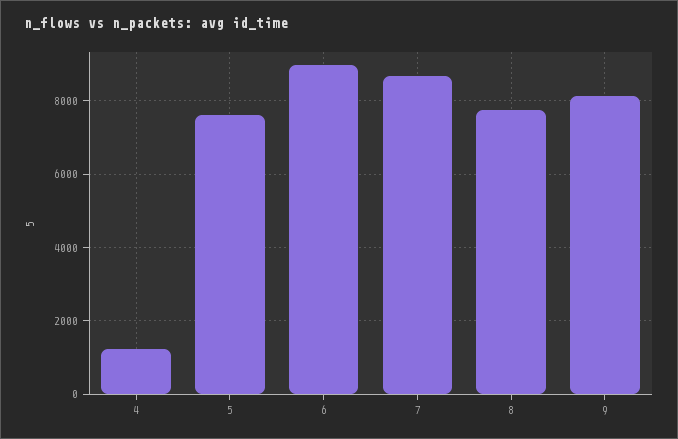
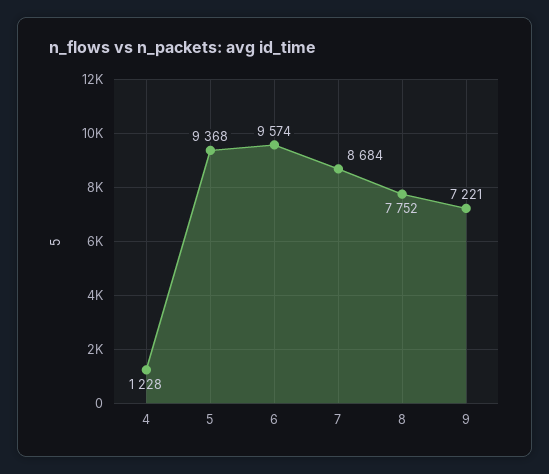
  {
    "4": 1228,
-   "5": 7600,
+   "5": 9368,
-   "6": 9000,
+   "6": 9574,
    "7": 8684,
    "8": 7752,
-   "9": 8200
+   "9": 7221
  }

